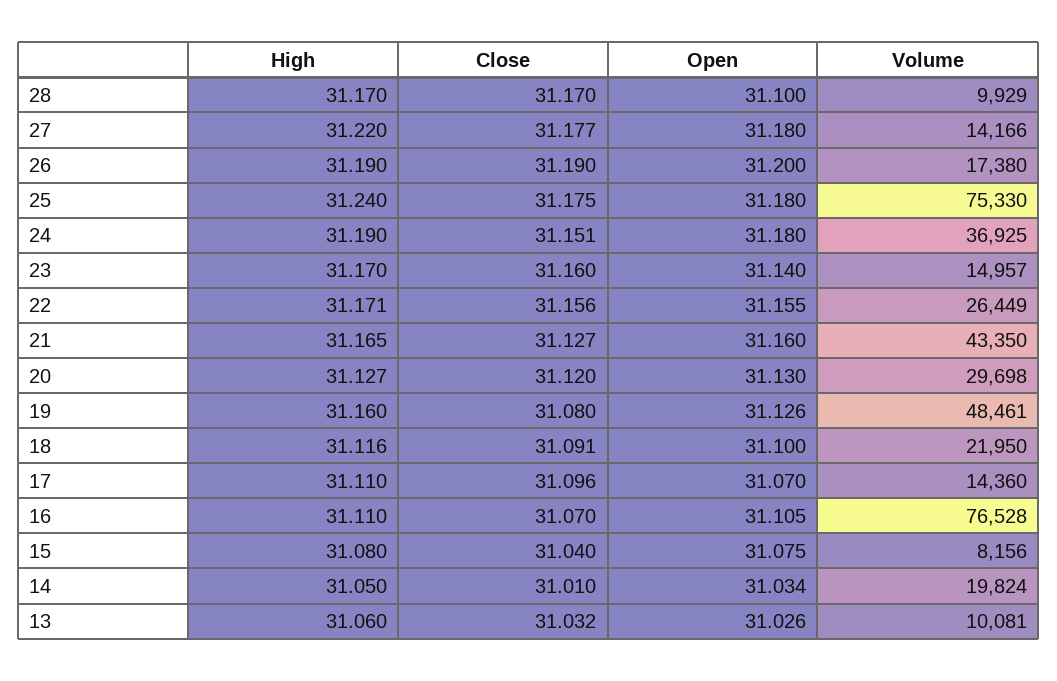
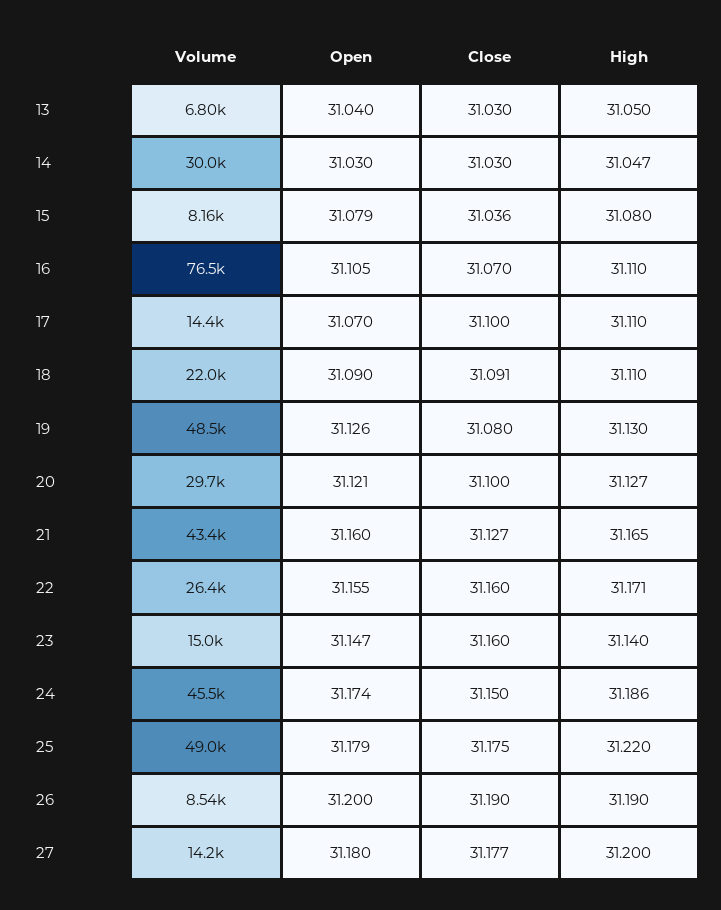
  {
    "High": {
-     "28": 31.17,
-     "27": 31.22,
+     "27": 31.2,
      "26": 31.19,
-     "25": 31.24,
+     "25": 31.22,
-     "24": 31.19,
+     "24": 31.186,
-     "23": 31.17,
+     "23": 31.14,
      "22": 31.171,
      "21": 31.165,
      "20": 31.127,
-     "19": 31.16,
+     "19": 31.13,
-     "18": 31.116,
+     "18": 31.11,
      "17": 31.11,
      "16": 31.11,
      "15": 31.08,
-     "14": 31.05,
+     "14": 31.047,
-     "13": 31.06
+     "13": 31.05
    },
    "Close": {
-     "28": 31.17,
      "27": 31.177,
      "26": 31.19,
      "25": 31.175,
-     "24": 31.151,
+     "24": 31.15,
      "23": 31.16,
-     "22": 31.156,
+     "22": 31.16,
      "21": 31.127,
-     "20": 31.12,
+     "20": 31.1,
      "19": 31.08,
      "18": 31.091,
-     "17": 31.096,
+     "17": 31.1,
      "16": 31.07,
-     "15": 31.04,
+     "15": 31.036,
-     "14": 31.01,
+     "14": 31.03,
-     "13": 31.032
+     "13": 31.03
    },
    "Open": {
-     "28": 31.1,
      "27": 31.18,
      "26": 31.2,
-     "25": 31.18,
+     "25": 31.179,
-     "24": 31.18,
+     "24": 31.174,
-     "23": 31.14,
+     "23": 31.147,
      "22": 31.155,
      "21": 31.16,
-     "20": 31.13,
+     "20": 31.121,
      "19": 31.126,
-     "18": 31.1,
+     "18": 31.09,
      "17": 31.07,
      "16": 31.105,
-     "15": 31.075,
+     "15": 31.079,
-     "14": 31.034,
+     "14": 31.03,
-     "13": 31.026
+     "13": 31.04
    },
    "Volume": {
-     "28": 9929,
      "27": 14166,
-     "26": 17380,
+     "26": 8540,
-     "25": 75330,
+     "25": 49000,
-     "24": 36925,
+     "24": 45500,
      "23": 14957,
      "22": 26449,
      "21": 43350,
      "20": 29698,
      "19": 48461,
      "18": 21950,
      "17": 14360,
      "16": 76528,
      "15": 8156,
-     "14": 19824,
+     "14": 30000,
-     "13": 10081
+     "13": 6800
    }
  }

